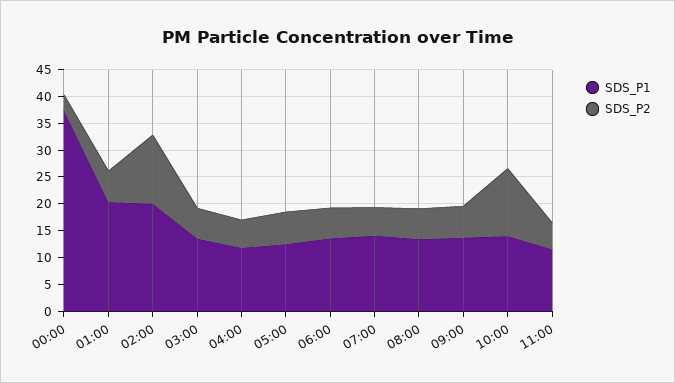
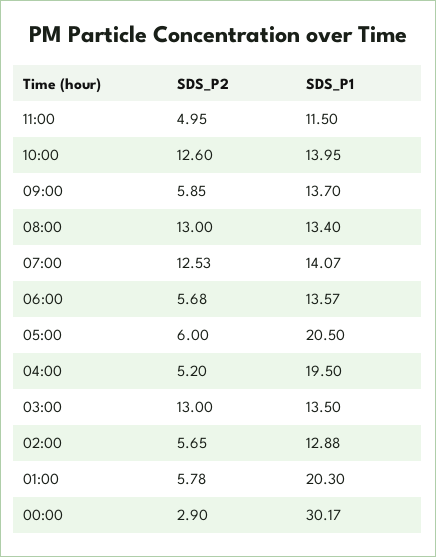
  {
    "SDS_P1": {
-     "00:00": 37.5,
+     "00:00": 30.17,
      "01:00": 20.3,
-     "02:00": 20,
+     "02:00": 12.88,
      "03:00": 13.5,
-     "04:00": 12.5,
+     "04:00": 19.5,
-     "05:00": 12.5,
+     "05:00": 20.5,
      "06:00": 13.57,
      "07:00": 14.07,
      "08:00": 13.4,
      "09:00": 13.7,
      "10:00": 13.95,
      "11:00": 11.5
    },
    "SDS_P2": {
      "00:00": 2.9,
      "01:00": 5.78,
-     "02:00": 12.5,
+     "02:00": 5.65,
-     "03:00": 5,
+     "03:00": 13,
      "04:00": 5.2,
      "05:00": 6,
      "06:00": 5.68,
-     "07:00": 5,
+     "07:00": 12.53,
-     "08:00": 5,
+     "08:00": 13,
      "09:00": 5.85,
      "10:00": 12.6,
      "11:00": 4.95
    }
  }

